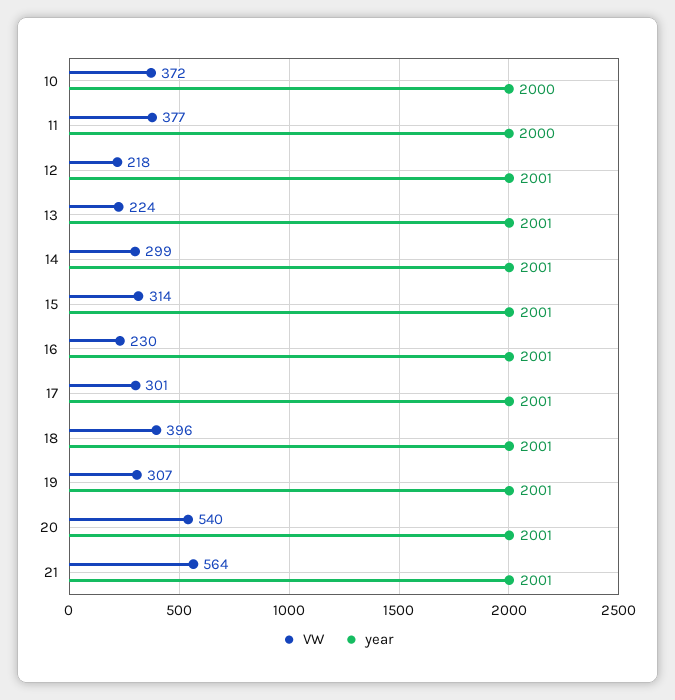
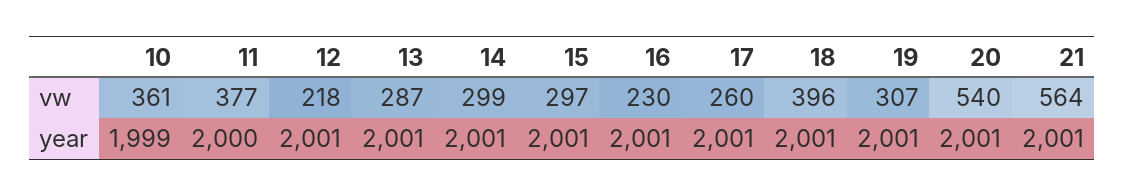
  {
    "VW": {
-     "10": 372,
+     "10": 361,
      "11": 377,
      "12": 218,
-     "13": 224,
+     "13": 287,
      "14": 299,
-     "15": 314,
+     "15": 297,
      "16": 230,
-     "17": 301,
+     "17": 260,
      "18": 396,
      "19": 307,
      "20": 540,
      "21": 564
    },
    "year": {
-     "10": 2000,
+     "10": 1999,
      "11": 2000,
      "12": 2001,
      "13": 2001,
      "14": 2001,
      "15": 2001,
      "16": 2001,
      "17": 2001,
      "18": 2001,
      "19": 2001,
      "20": 2001,
      "21": 2001
    }
  }

